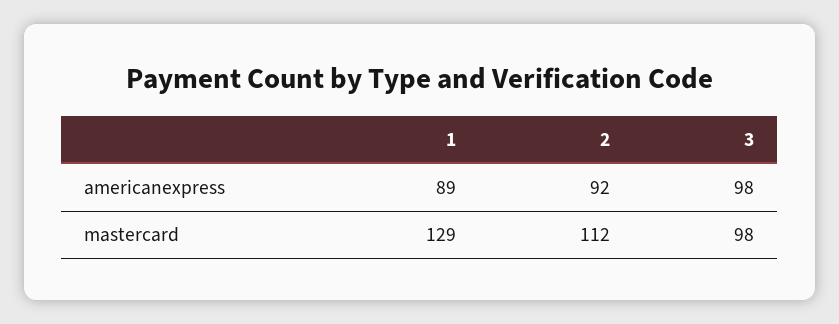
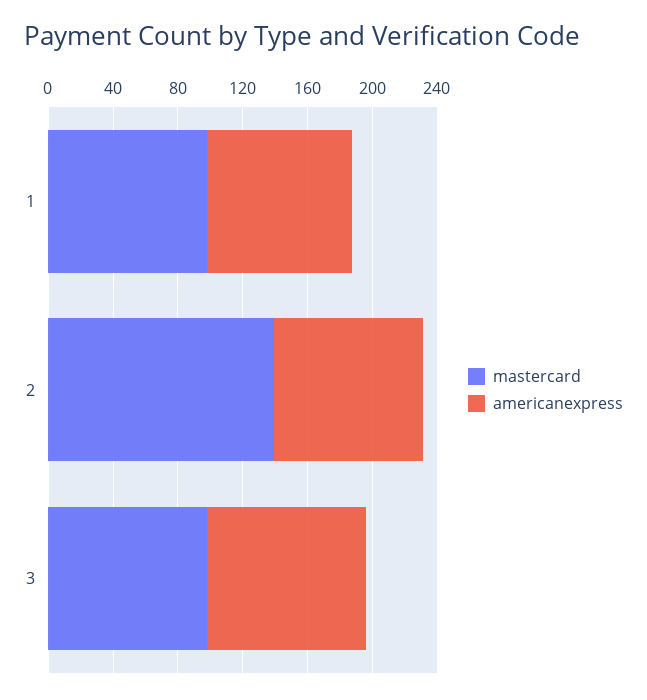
  {
    "americanexpress": {
      "1": 89,
      "2": 92,
      "3": 98
    },
    "mastercard": {
-     "1": 129,
+     "1": 100,
-     "2": 112,
+     "2": 140,
      "3": 98
    }
  }

